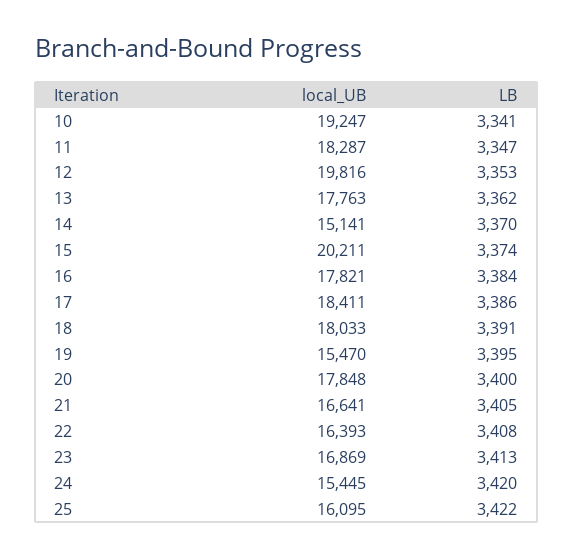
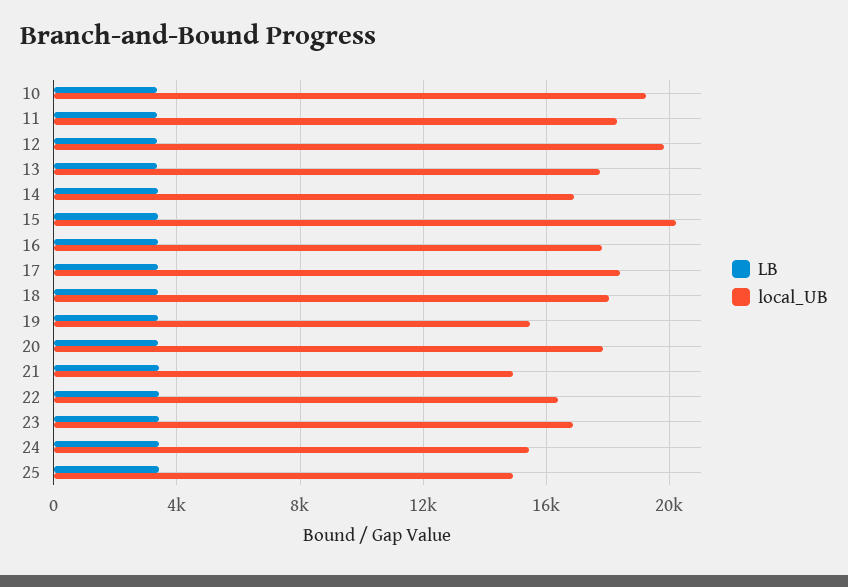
  {
    "local_UB": {
      "10": 19247,
      "11": 18287,
      "12": 19816,
      "13": 17763,
-     "14": 15141,
+     "14": 17000,
      "15": 20211,
      "16": 17821,
      "17": 18411,
      "18": 18033,
      "19": 15470,
      "20": 17848,
-     "21": 16641,
+     "21": 15000,
      "22": 16393,
      "23": 16869,
      "24": 15445,
-     "25": 16095
+     "25": 15000
    },
    "LB": {
      "10": 3341,
      "11": 3347,
      "12": 3353,
      "13": 3362,
      "14": 3370,
      "15": 3374,
      "16": 3384,
      "17": 3386,
      "18": 3391,
      "19": 3395,
      "20": 3400,
      "21": 3405,
      "22": 3408,
      "23": 3413,
      "24": 3420,
      "25": 3422
    }
  }

